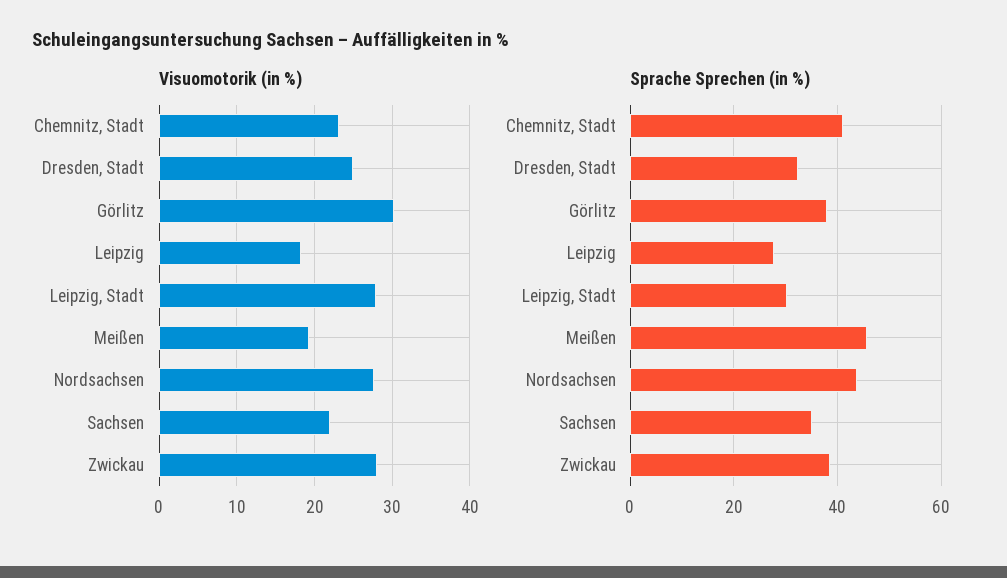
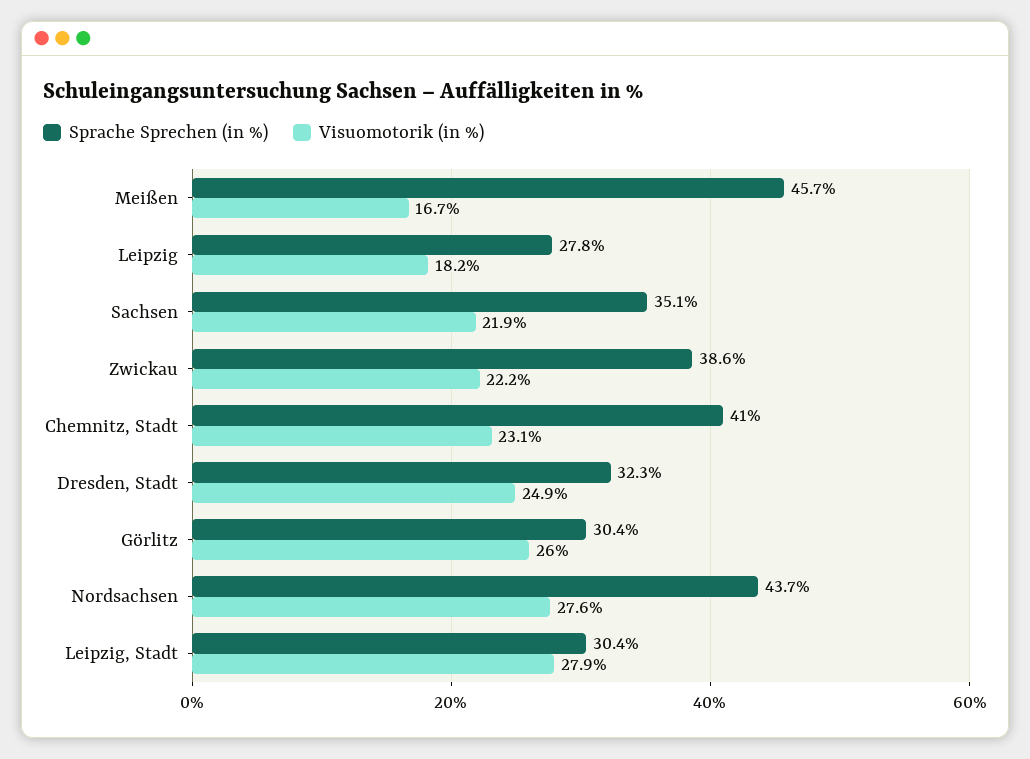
  {
    "Visuomotorik (in %)": {
      "Chemnitz, Stadt": 23.1,
      "Dresden, Stadt": 24.9,
-     "Görlitz": 30,
+     "Görlitz": 26,
      "Leipzig": 18.2,
      "Leipzig, Stadt": 27.9,
-     "Meißen": 19,
+     "Meißen": 16.7,
      "Nordsachsen": 27.6,
      "Sachsen": 21.9,
-     "Zwickau": 28
+     "Zwickau": 22.2
    },
    "Sprache Sprechen (in %)": {
      "Chemnitz, Stadt": 41,
      "Dresden, Stadt": 32.3,
-     "Görlitz": 38,
+     "Görlitz": 30.4,
      "Leipzig": 27.8,
      "Leipzig, Stadt": 30.4,
      "Meißen": 45.7,
      "Nordsachsen": 43.7,
      "Sachsen": 35.1,
      "Zwickau": 38.6
    }
  }

